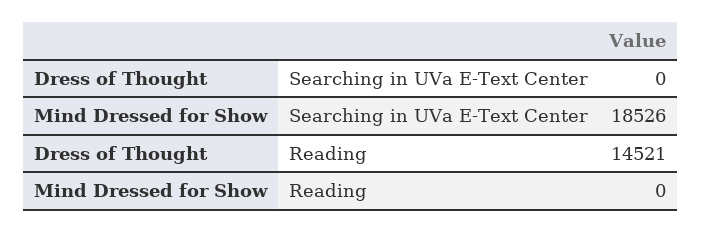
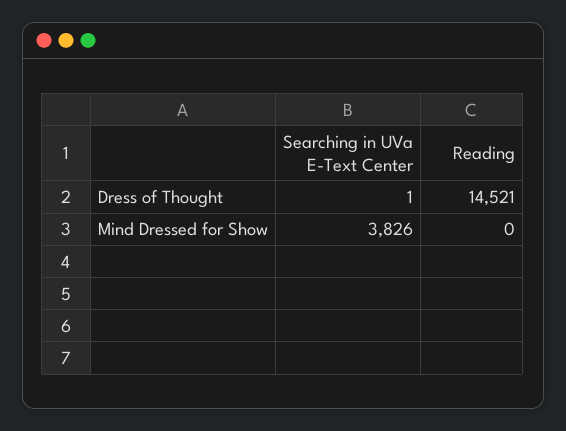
  {
    "Dress of Thought": {
-     "Searching in UVa E-Text Center": 0,
+     "Searching in UVa E-Text Center": 1,
      "Reading": 14521
    },
    "Mind Dressed for Show": {
-     "Searching in UVa E-Text Center": 18526,
+     "Searching in UVa E-Text Center": 3826,
      "Reading": 0
    }
  }

